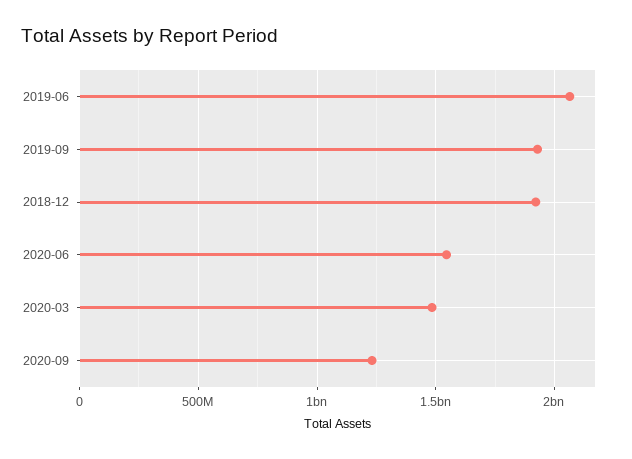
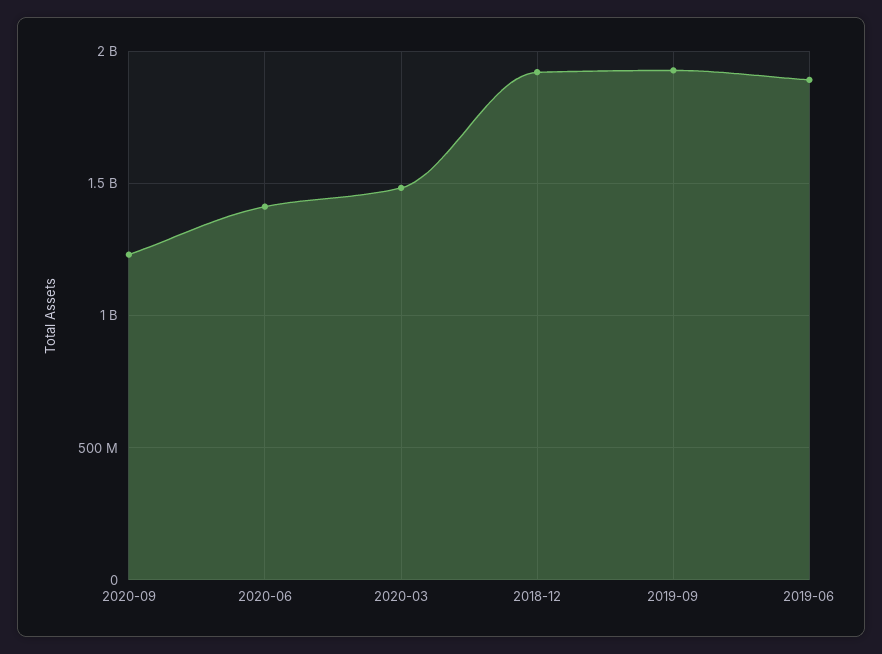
  {
-   "2019-06": 2050000000,
+   "2019-06": 1900000000,
    "2019-09": 1950000000,
    "2018-12": 1900000000,
-   "2020-06": 1550000000,
+   "2020-06": 1400000000,
    "2020-03": 1500000000,
    "2020-09": 1250000000
  }

